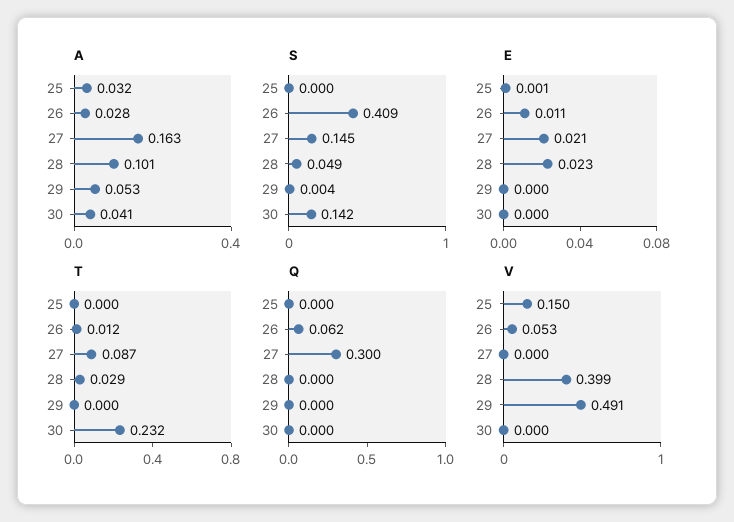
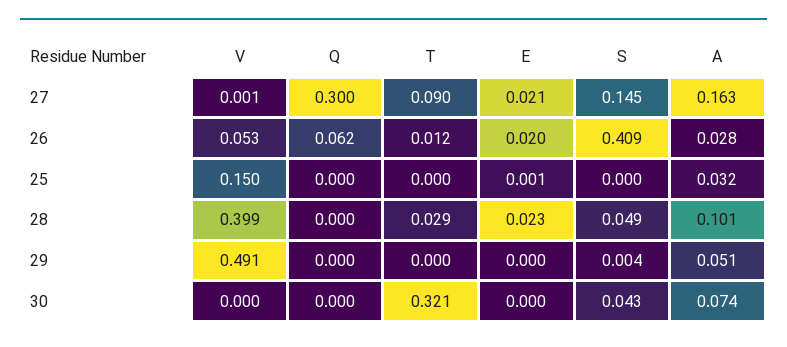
  {
    "A": {
      "25": 0.032,
      "26": 0.028,
      "27": 0.163,
      "28": 0.101,
-     "29": 0.053,
+     "29": 0.051,
-     "30": 0.041
+     "30": 0.074
    },
    "S": {
      "25": 0,
      "26": 0.409,
      "27": 0.145,
      "28": 0.049,
      "29": 0.004,
-     "30": 0.142
+     "30": 0.043
    },
    "E": {
      "25": 0.001,
-     "26": 0.011,
+     "26": 0.02,
      "27": 0.021,
      "28": 0.023,
      "29": 0,
      "30": 0
    },
    "T": {
      "25": 0,
      "26": 0.012,
-     "27": 0.087,
+     "27": 0.09,
      "28": 0.029,
      "29": 0,
-     "30": 0.232
+     "30": 0.321
    },
    "Q": {
      "25": 0,
      "26": 0.062,
      "27": 0.3,
      "28": 0,
      "29": 0,
      "30": 0
    },
    "V": {
      "25": 0.15,
      "26": 0.053,
-     "27": 0,
+     "27": 0.001,
      "28": 0.399,
      "29": 0.491,
      "30": 0
    }
  }

